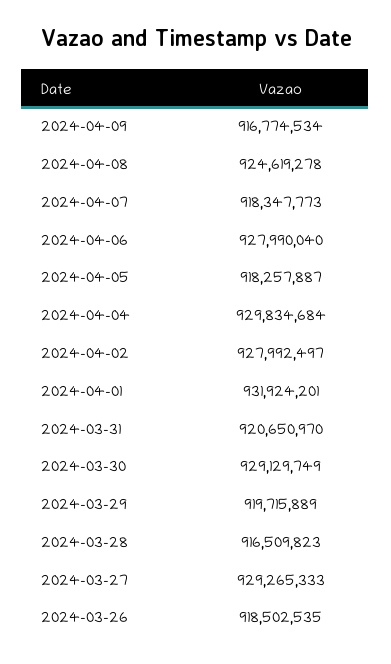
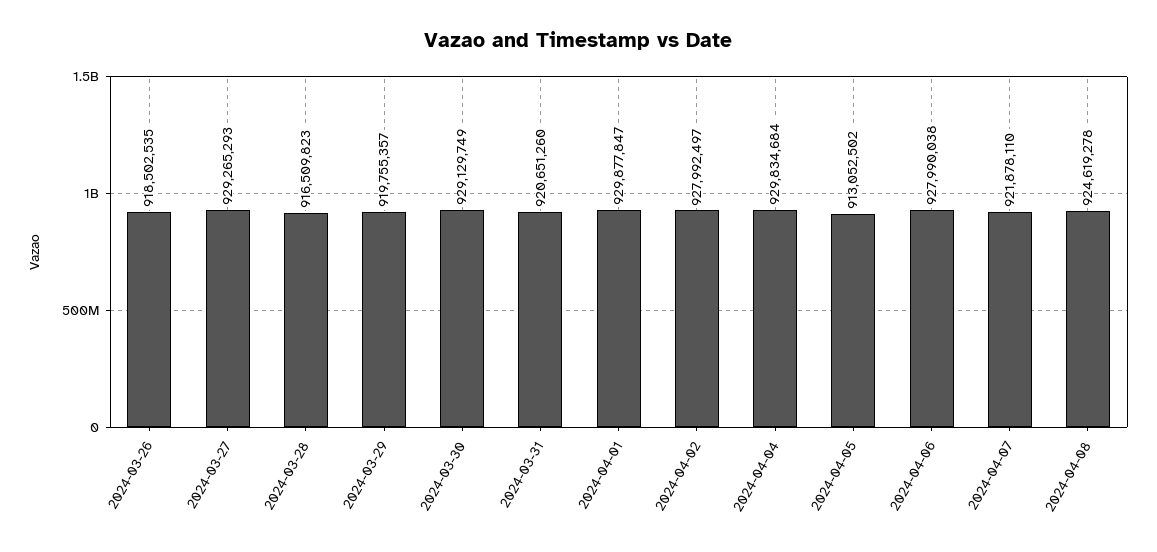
  {
-   "2024-04-09": 916774534,
    "2024-04-08": 924619278,
-   "2024-04-07": 918347773,
+   "2024-04-07": 921878110,
-   "2024-04-06": 927990040,
+   "2024-04-06": 927990038,
-   "2024-04-05": 918257887,
+   "2024-04-05": 913052502,
    "2024-04-04": 929834684,
    "2024-04-02": 927992497,
-   "2024-04-01": 931924201,
+   "2024-04-01": 929877847,
-   "2024-03-31": 920650970,
+   "2024-03-31": 920651260,
    "2024-03-30": 929129749,
-   "2024-03-29": 919715889,
+   "2024-03-29": 919755357,
    "2024-03-28": 916509823,
-   "2024-03-27": 929265333,
+   "2024-03-27": 929265293,
    "2024-03-26": 918502535
  }

